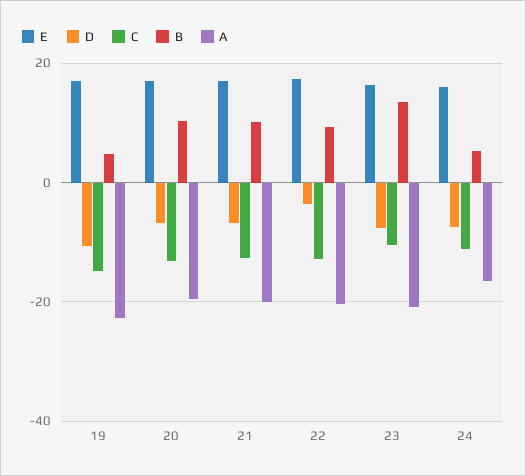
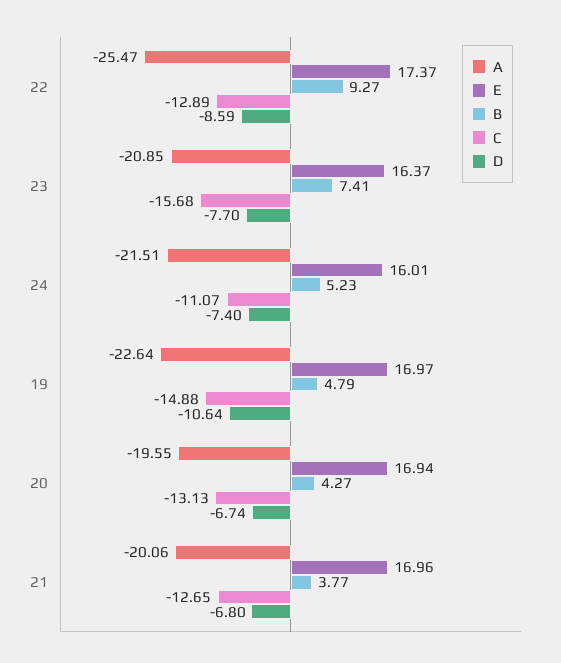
  {
    "E": {
      "19": 16.97,
      "20": 16.94,
      "21": 16.96,
      "22": 17.37,
      "23": 16.37,
      "24": 16.01
    },
    "D": {
      "19": -10.64,
      "20": -6.74,
      "21": -6.8,
-     "22": -4,
+     "22": -8.59,
      "23": -7.7,
      "24": -7.4
    },
    "C": {
      "19": -14.88,
      "20": -13.13,
      "21": -12.65,
      "22": -12.89,
-     "23": -10,
+     "23": -15.68,
      "24": -11.07
    },
    "B": {
      "19": 4.79,
-     "20": 10,
+     "20": 4.27,
-     "21": 10,
+     "21": 3.77,
      "22": 9.27,
-     "23": 14,
+     "23": 7.41,
      "24": 5.23
    },
    "A": {
      "19": -22.64,
      "20": -19.55,
      "21": -20.06,
-     "22": -20,
+     "22": -25.47,
      "23": -20.85,
-     "24": -16
+     "24": -21.51
    }
  }

